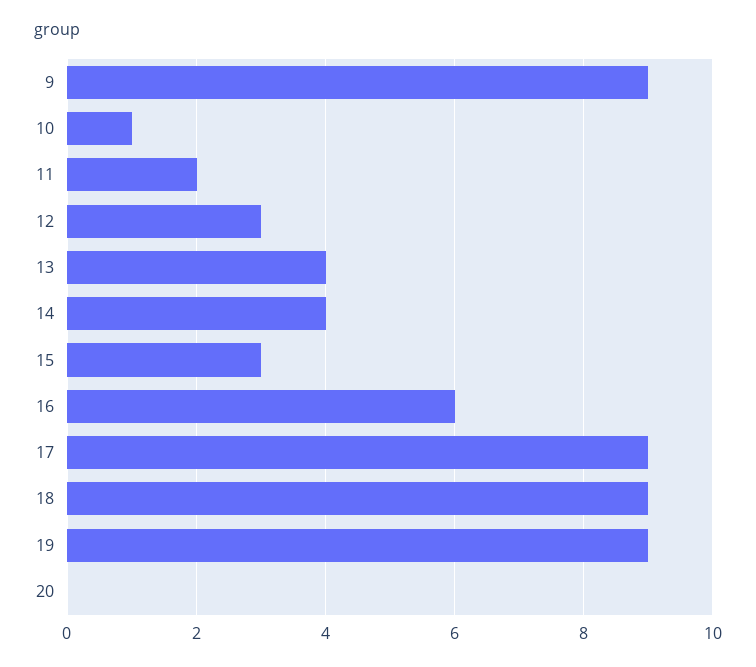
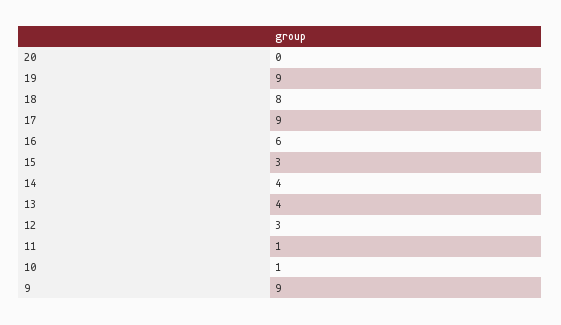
  {
    "9": 9,
    "10": 1,
-   "11": 2,
+   "11": 1,
    "12": 3,
    "13": 4,
    "14": 4,
    "15": 3,
    "16": 6,
    "17": 9,
-   "18": 9,
+   "18": 8,
    "19": 9,
    "20": 0
  }

